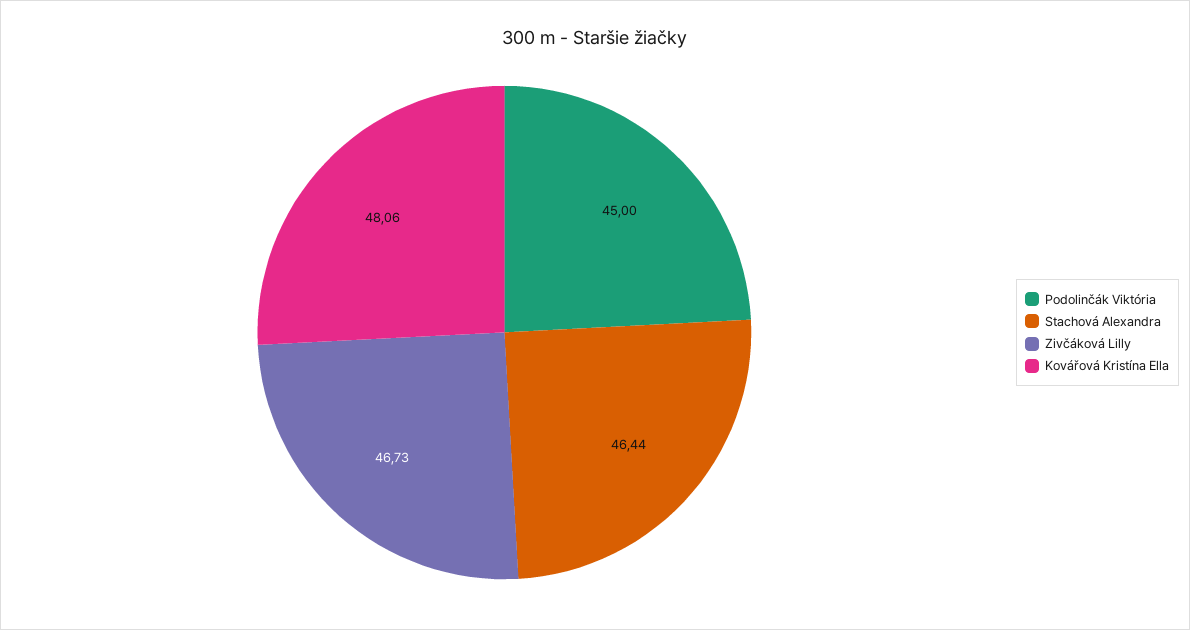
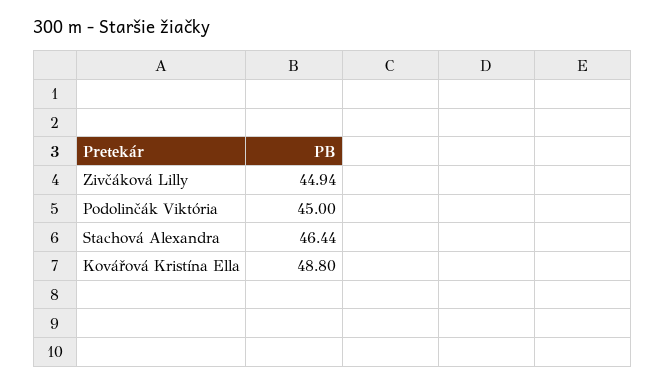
  {
    "Podolinčák Viktória": 45,
    "Stachová Alexandra": 46.44,
-   "Zivčáková Lilly": 46.73,
+   "Zivčáková Lilly": 44.94,
-   "Kovářová Kristína Ella": 48.06
+   "Kovářová Kristína Ella": 48.8
  }

